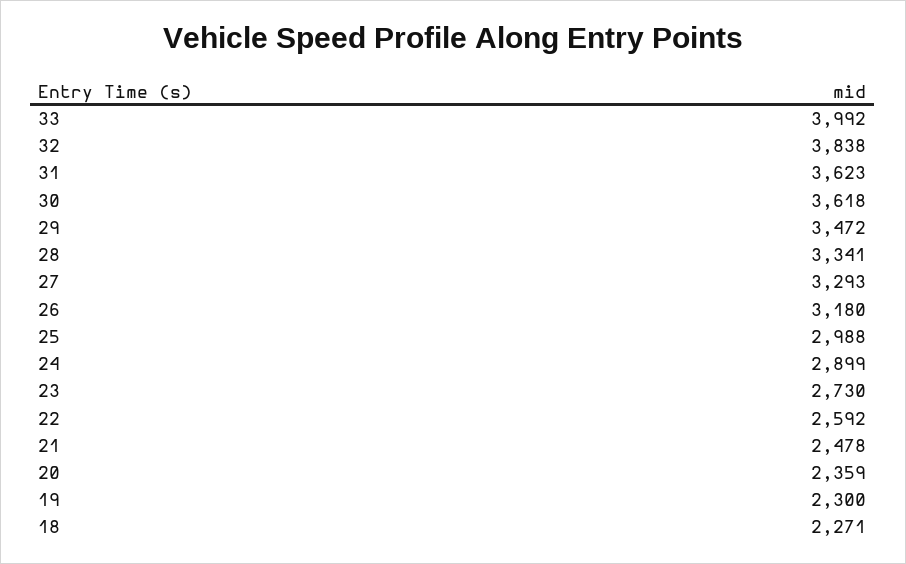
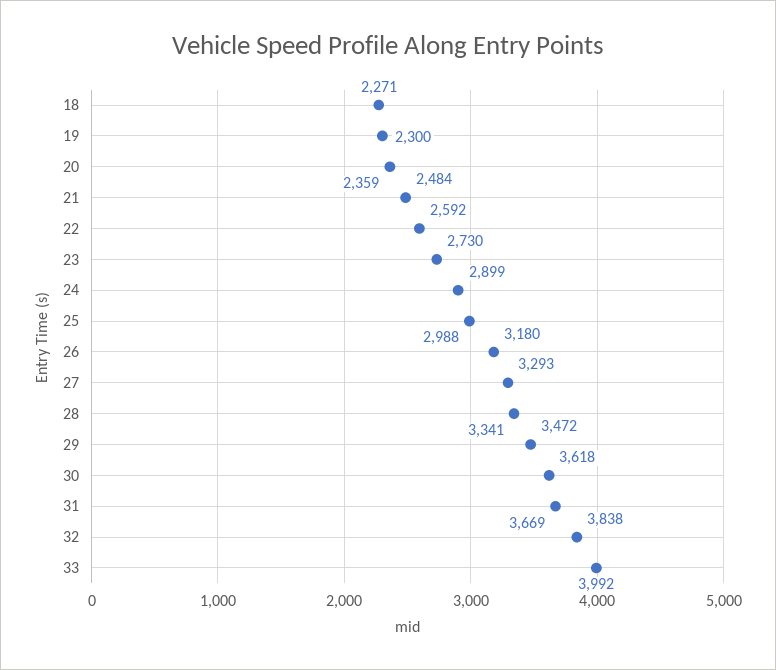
  {
    "33": 3992,
    "32": 3838,
-   "31": 3623,
+   "31": 3669,
    "30": 3618,
    "29": 3472,
    "28": 3341,
    "27": 3293,
    "26": 3180,
    "25": 2988,
    "24": 2899,
    "23": 2730,
    "22": 2592,
-   "21": 2478,
+   "21": 2484,
    "20": 2359,
    "19": 2300,
    "18": 2271
  }

